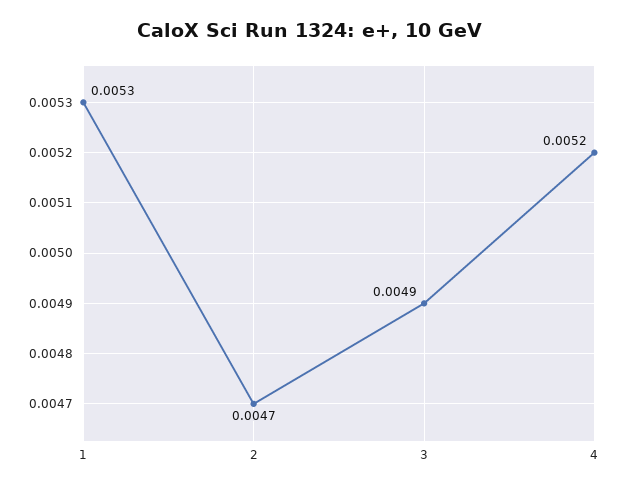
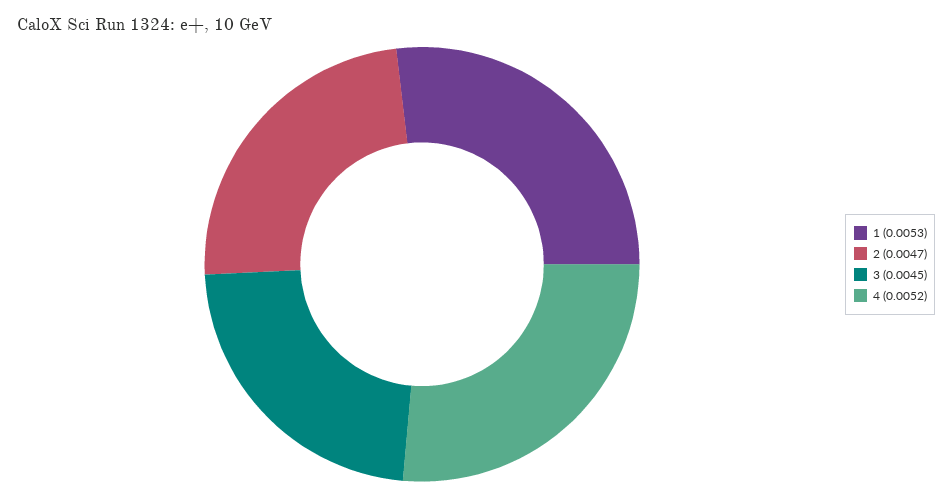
  {
    "1": 0.0053,
    "2": 0.0047,
-   "3": 0.0049,
+   "3": 0.0045,
    "4": 0.0052
  }

